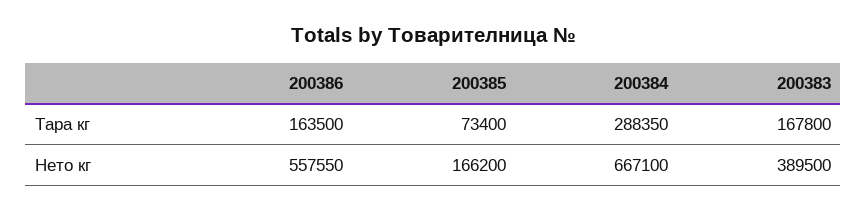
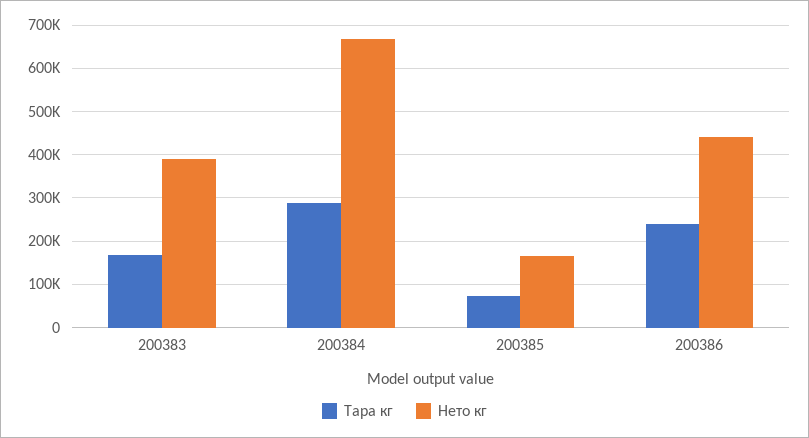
  {
    "Тара кг": {
-     "200386": 163500,
+     "200386": 240000,
      "200385": 73400,
      "200384": 288350,
      "200383": 167800
    },
    "Нето кг": {
-     "200386": 557550,
+     "200386": 440000,
      "200385": 166200,
      "200384": 667100,
      "200383": 389500
    }
  }

